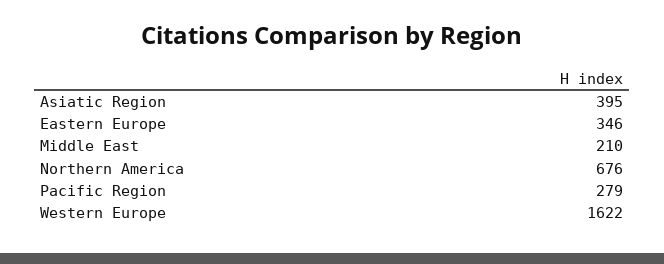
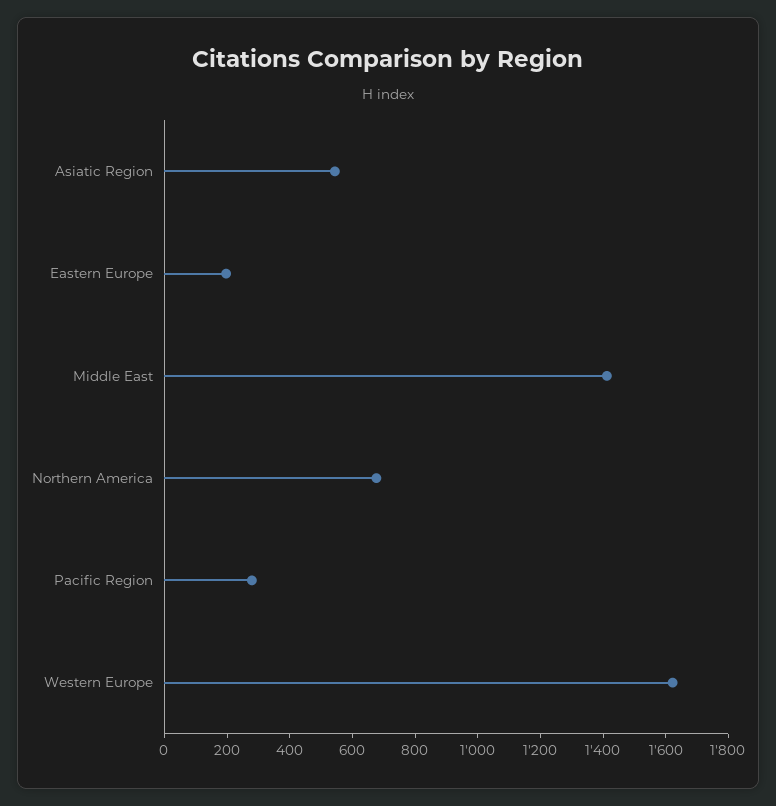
  {
-   "Asiatic Region": 395,
+   "Asiatic Region": 550,
-   "Eastern Europe": 346,
+   "Eastern Europe": 200,
-   "Middle East": 210,
+   "Middle East": 1400,
    "Northern America": 676,
    "Pacific Region": 279,
    "Western Europe": 1622
  }

